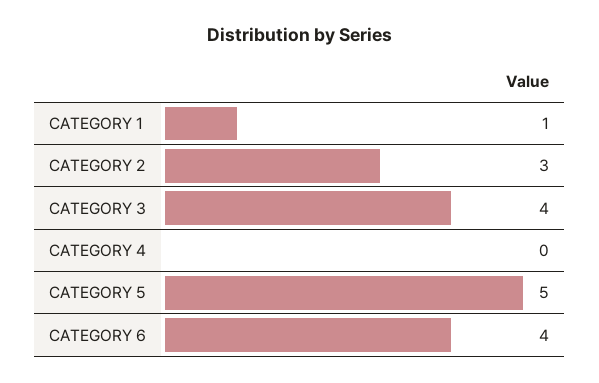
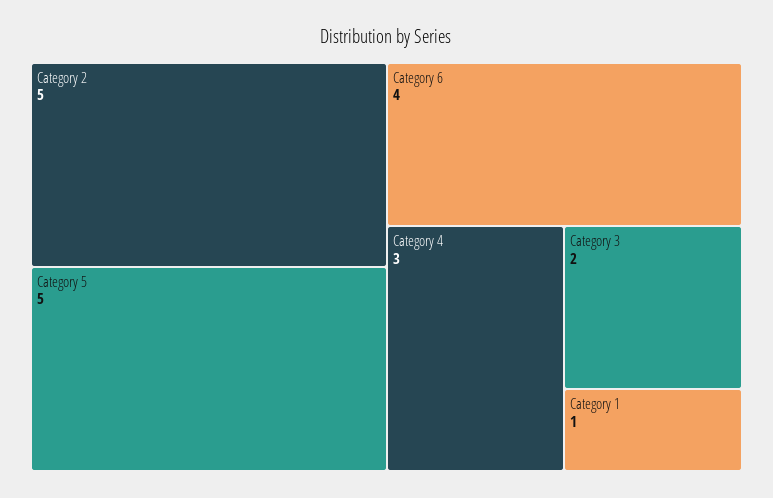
  {
    "CATEGORY 1": 1,
-   "CATEGORY 2": 3,
+   "CATEGORY 2": 5,
-   "CATEGORY 3": 4,
+   "CATEGORY 3": 2,
-   "CATEGORY 4": 0,
+   "CATEGORY 4": 3,
    "CATEGORY 5": 5,
    "CATEGORY 6": 4
  }

